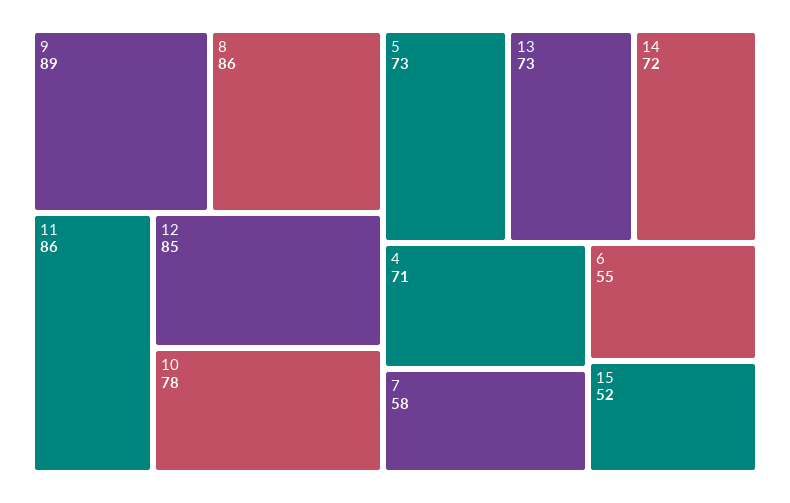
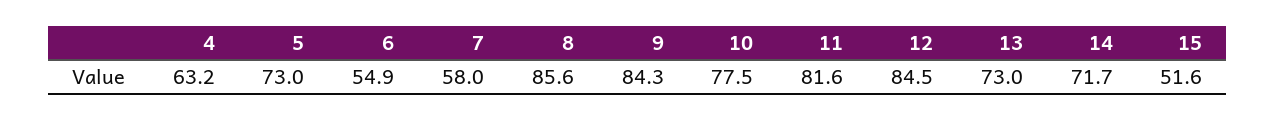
  {
-   "9": 89,
+   "9": 84.3,
    "8": 85.6,
-   "11": 86,
+   "11": 81.6,
    "12": 84.5,
    "10": 77.5,
    "5": 73,
    "13": 73,
    "14": 71.7,
-   "4": 71,
+   "4": 63.2,
    "7": 58,
    "6": 54.9,
    "15": 51.6
  }

